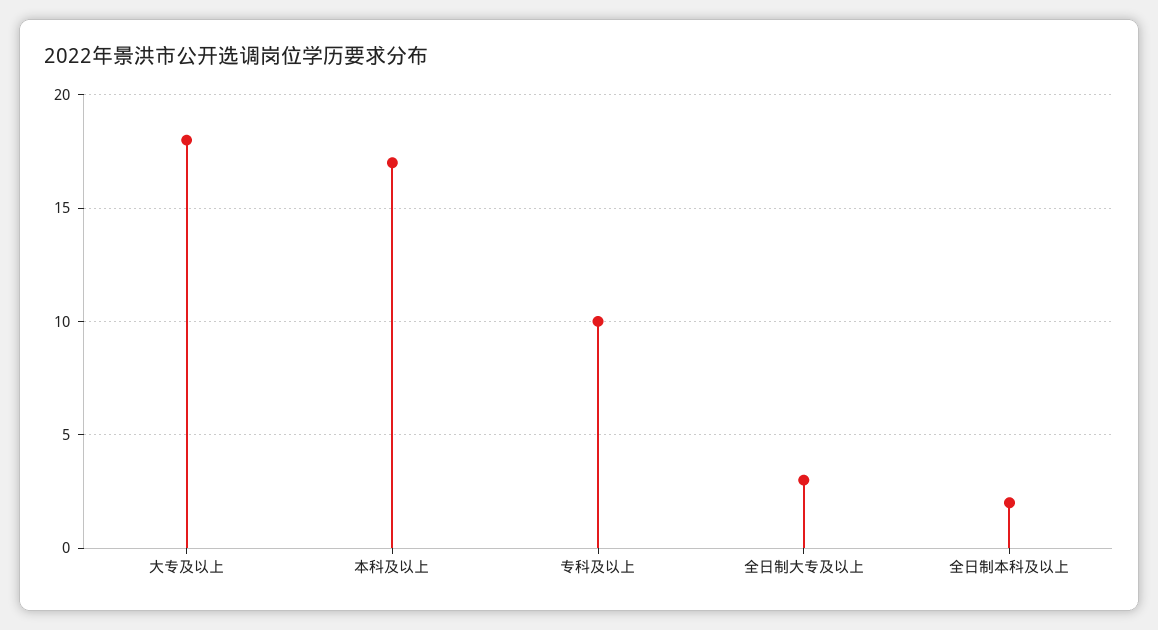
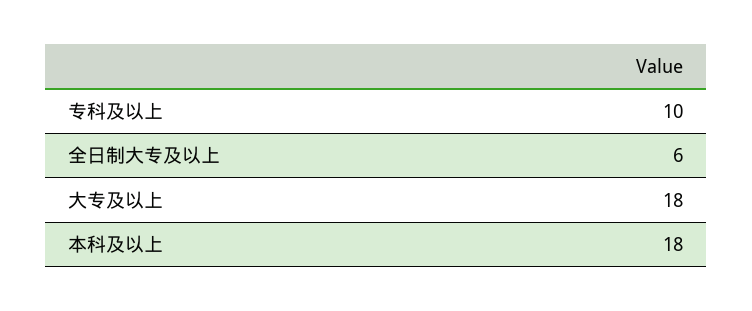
  {
    "大专及以上": 18,
-   "本科及以上": 17,
+   "本科及以上": 18,
    "专科及以上": 10,
-   "全日制大专及以上": 3,
+   "全日制大专及以上": 6
-   "全日制本科及以上": 2
  }

